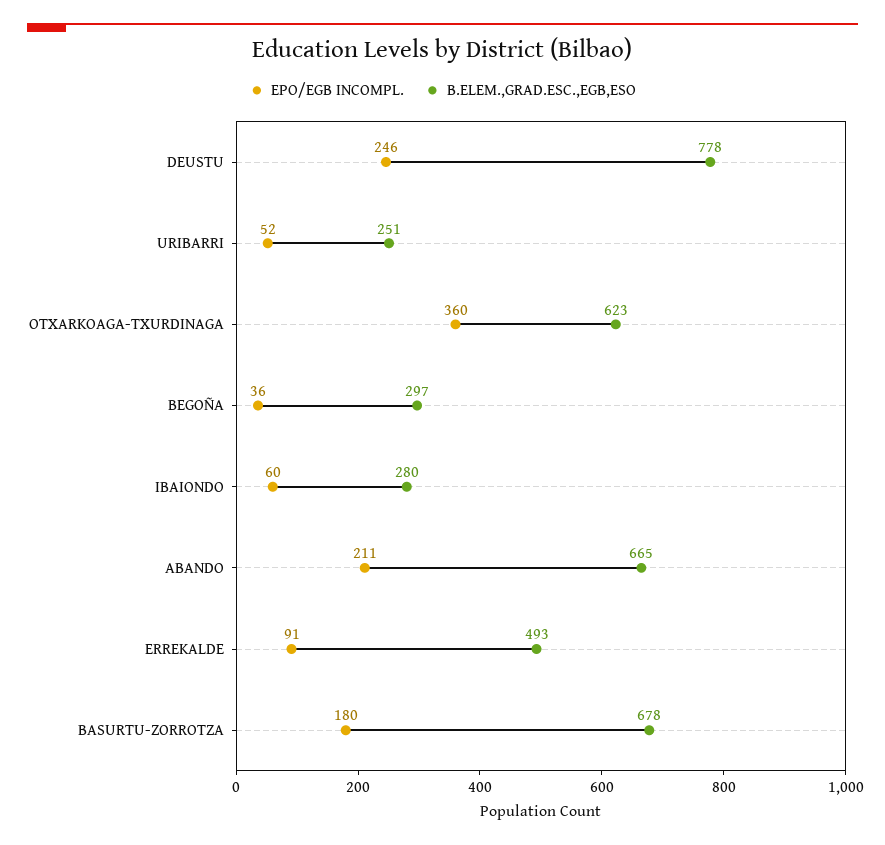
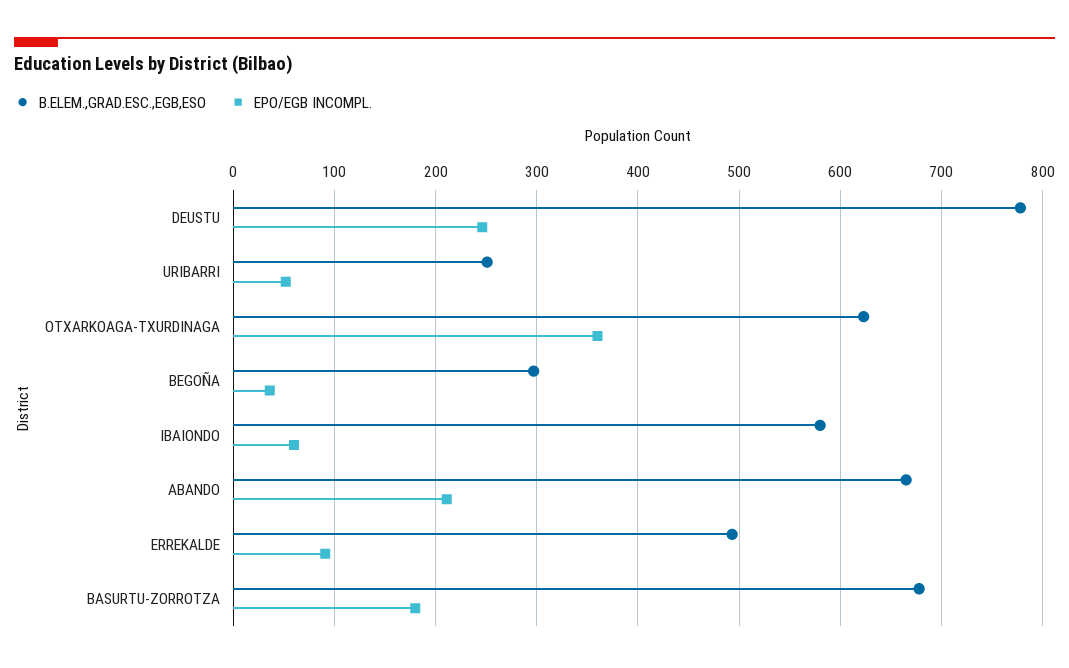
  {
    "EPO/EGB INCOMPL.": {
      "DEUSTU": 246,
      "URIBARRI": 52,
      "OTXARKOAGA-TXURDINAGA": 360,
      "BEGOÑA": 36,
      "IBAIONDO": 60,
      "ABANDO": 211,
      "ERREKALDE": 91,
      "BASURTU-ZORROTZA": 180
    },
    "B.ELEM.,GRAD.ESC.,EGB,ESO": {
      "DEUSTU": 778,
      "URIBARRI": 251,
      "OTXARKOAGA-TXURDINAGA": 623,
      "BEGOÑA": 297,
-     "IBAIONDO": 280,
+     "IBAIONDO": 580,
      "ABANDO": 665,
      "ERREKALDE": 493,
      "BASURTU-ZORROTZA": 678
    }
  }

